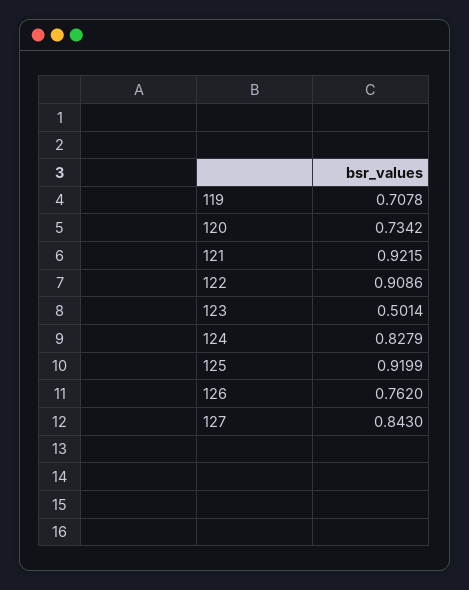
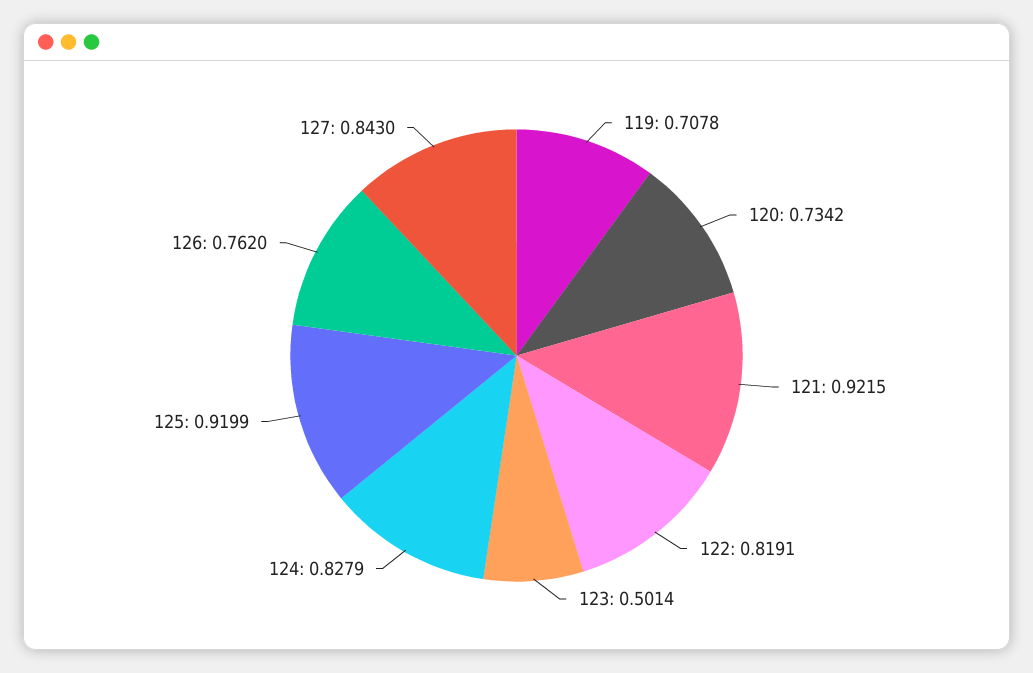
  {
    "119": 0.7078,
    "120": 0.7342,
    "121": 0.9215,
-   "122": 0.9086,
+   "122": 0.8191,
    "123": 0.5014,
    "124": 0.8279,
    "125": 0.9199,
    "126": 0.762,
    "127": 0.843
  }

